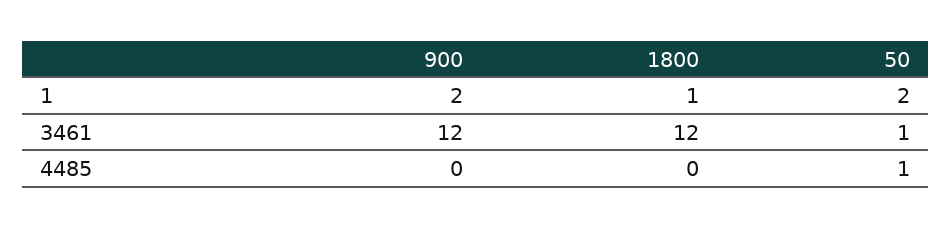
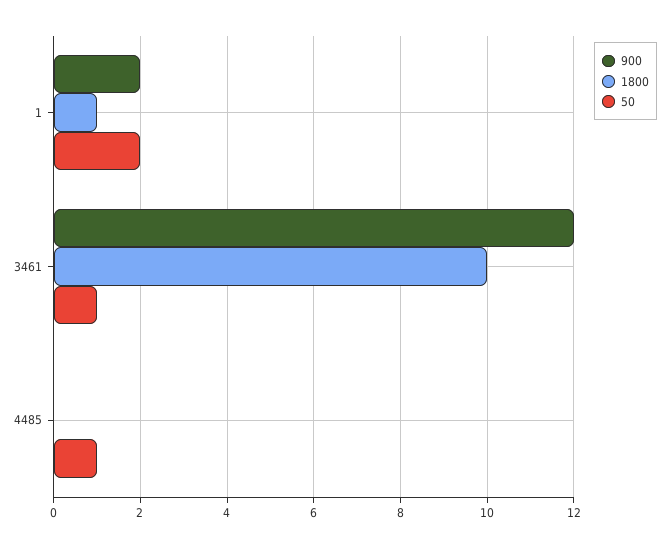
  {
    "900": {
      "1": 2,
      "3461": 12,
      "4485": 0
    },
    "1800": {
      "1": 1,
-     "3461": 12,
+     "3461": 10,
      "4485": 0
    },
    "50": {
      "1": 2,
      "3461": 1,
      "4485": 1
    }
  }

